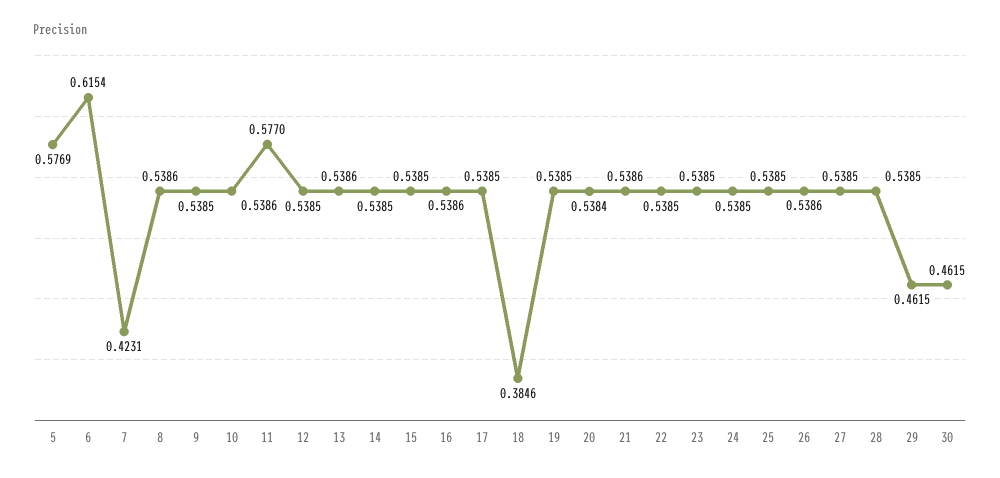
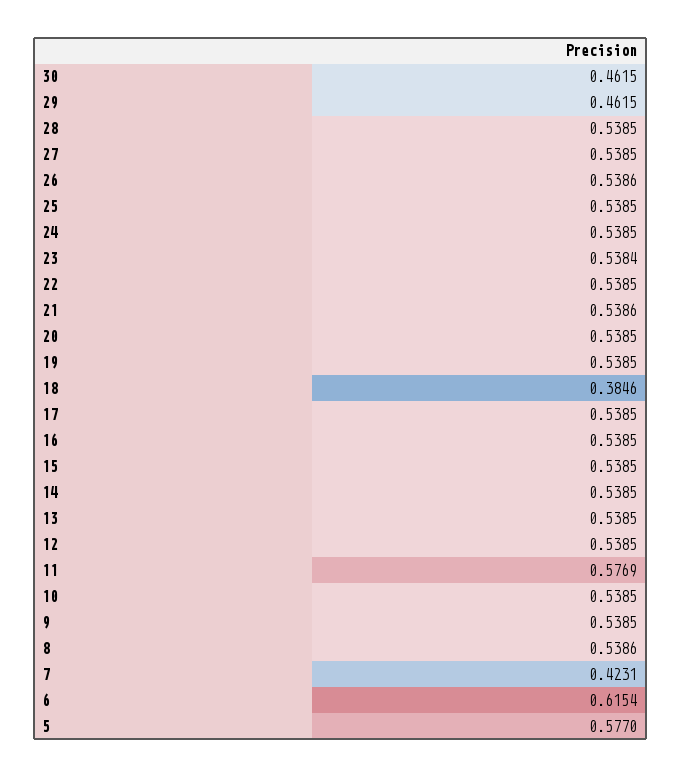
  {
-   "5": 0.5769,
+   "5": 0.577,
    "6": 0.6154,
    "7": 0.4231,
    "8": 0.5386,
    "9": 0.5385,
-   "10": 0.5386,
+   "10": 0.5385,
-   "11": 0.577,
+   "11": 0.5769,
    "12": 0.5385,
-   "13": 0.5386,
+   "13": 0.5385,
    "14": 0.5385,
    "15": 0.5385,
-   "16": 0.5386,
+   "16": 0.5385,
    "17": 0.5385,
    "18": 0.3846,
    "19": 0.5385,
-   "20": 0.5384,
+   "20": 0.5385,
    "21": 0.5386,
    "22": 0.5385,
-   "23": 0.5385,
+   "23": 0.5384,
    "24": 0.5385,
    "25": 0.5385,
    "26": 0.5386,
    "27": 0.5385,
    "28": 0.5385,
    "29": 0.4615,
    "30": 0.4615
  }

